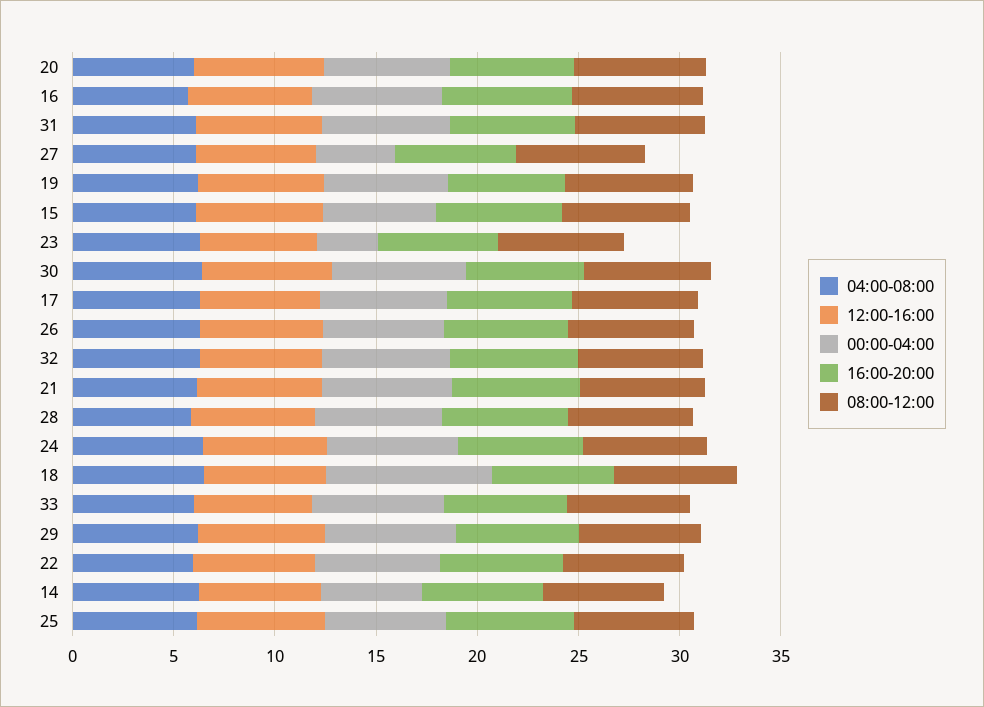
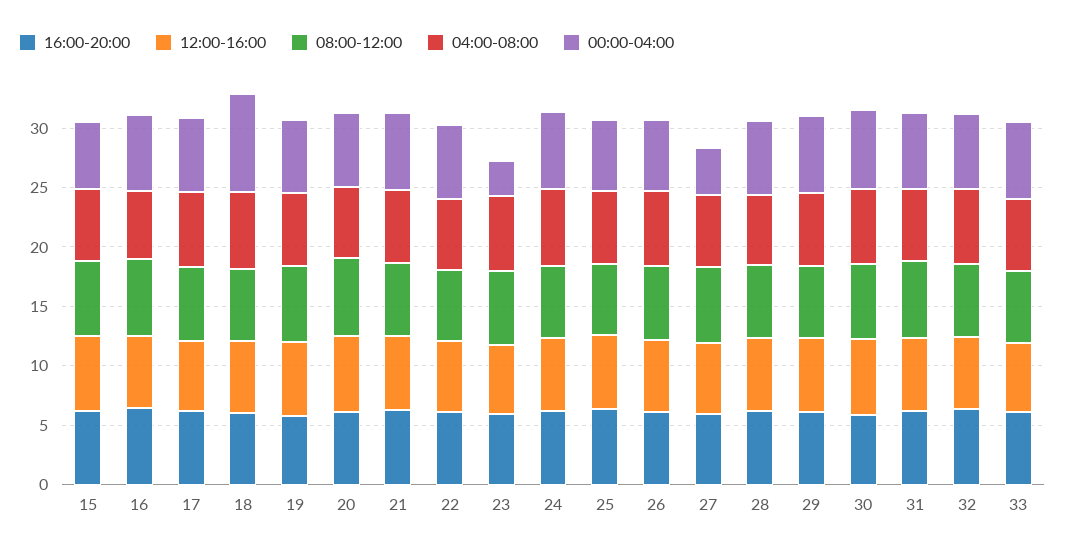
  {
    "04:00-08:00": {
      "20": 6,
      "16": 6,
      "31": 6,
      "27": 6,
      "19": 6,
      "15": 6,
      "23": 6,
      "30": 6,
      "17": 6,
      "26": 6,
      "32": 6,
      "21": 6,
      "28": 6,
      "24": 6,
      "18": 6,
      "33": 6,
      "29": 6,
      "22": 6,
-     "14": 6,
      "25": 6
    },
    "12:00-16:00": {
      "20": 6,
      "16": 6,
      "31": 6,
      "27": 6,
      "19": 6,
      "15": 6,
      "23": 6,
      "30": 6,
      "17": 6,
      "26": 6,
      "32": 6,
      "21": 6,
      "28": 6,
      "24": 6,
      "18": 6,
      "33": 6,
      "29": 6,
      "22": 6,
-     "14": 6,
      "25": 6
    },
    "00:00-04:00": {
      "20": 6,
      "16": 6,
      "31": 6,
      "27": 4,
      "19": 6,
      "15": 6,
      "23": 3,
      "30": 7,
      "17": 6,
      "26": 6,
      "32": 6,
      "21": 6,
      "28": 6,
      "24": 7,
      "18": 8,
      "33": 7,
      "29": 6,
      "22": 6,
-     "14": 5,
      "25": 6
    },
    "16:00-20:00": {
      "20": 6,
      "16": 6,
      "31": 6,
      "27": 6,
      "19": 6,
      "15": 6,
      "23": 6,
      "30": 6,
      "17": 6,
      "26": 6,
      "32": 6,
      "21": 6,
      "28": 6,
      "24": 6,
      "18": 6,
      "33": 6,
      "29": 6,
      "22": 6,
-     "14": 6,
      "25": 6
    },
    "08:00-12:00": {
      "20": 7,
      "16": 6,
      "31": 6,
      "27": 6,
      "19": 6,
      "15": 6,
      "23": 6,
      "30": 6,
      "17": 6,
      "26": 6,
      "32": 6,
      "21": 6,
      "28": 6,
      "24": 6,
      "18": 6,
      "33": 6,
      "29": 6,
      "22": 6,
-     "14": 6,
      "25": 6
    }
  }

